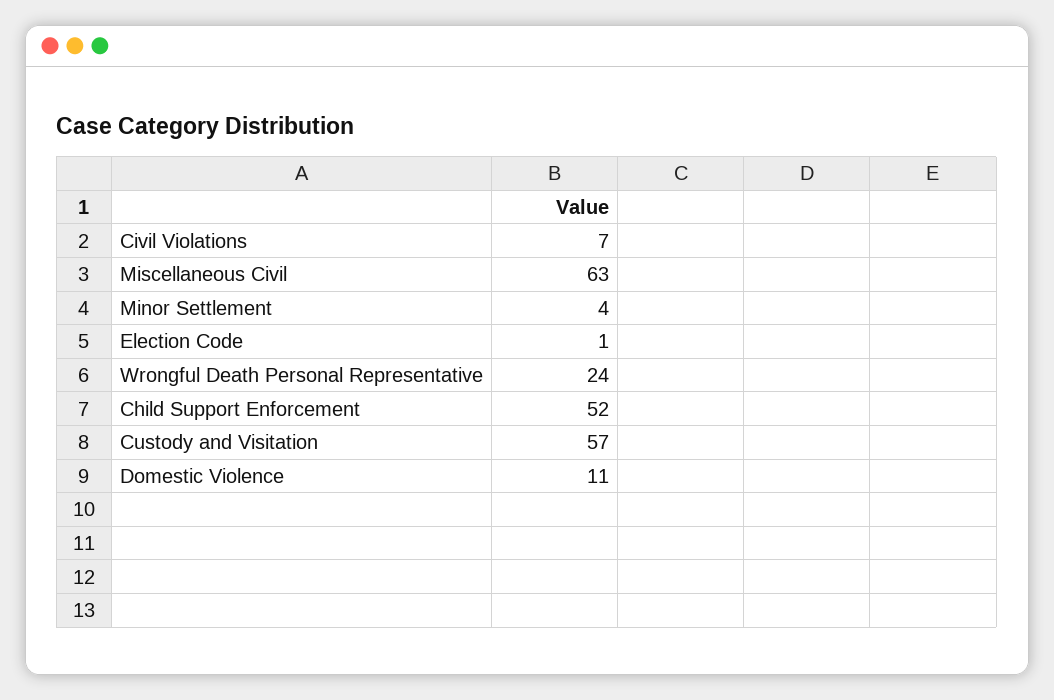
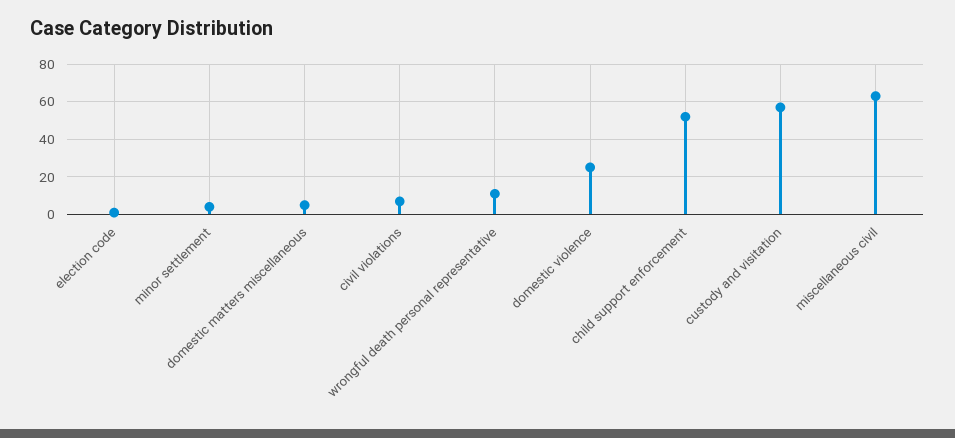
  {
    "Civil Violations": 7,
    "Miscellaneous Civil": 63,
    "Minor Settlement": 4,
    "Election Code": 1,
-   "Wrongful Death Personal Representative": 24,
+   "Wrongful Death Personal Representative": 10,
    "Child Support Enforcement": 52,
    "Custody and Visitation": 57,
-   "Domestic Violence": 11
+   "Domestic Violence": 25,
+   "domestic matters miscellaneous": 5
  }

